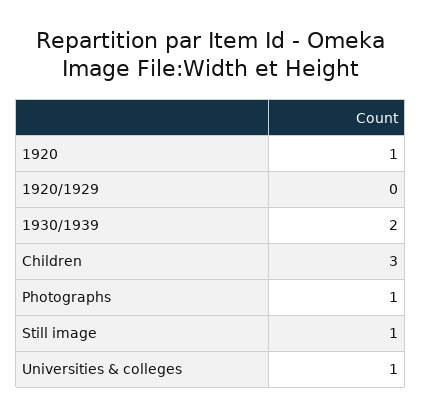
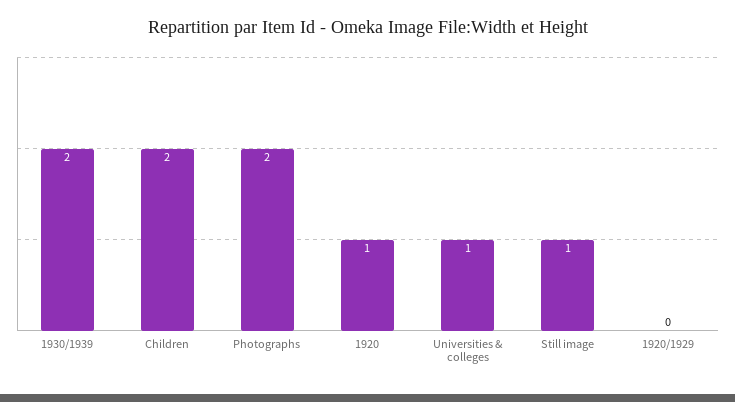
  {
    "1920": 1,
    "1920/1929": 0,
    "1930/1939": 2,
-   "Children": 3,
+   "Children": 2,
-   "Photographs": 1,
+   "Photographs": 2,
    "Still image": 1,
    "Universities & colleges": 1
  }

